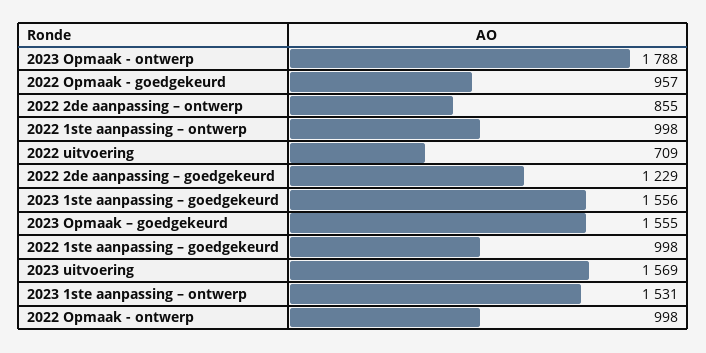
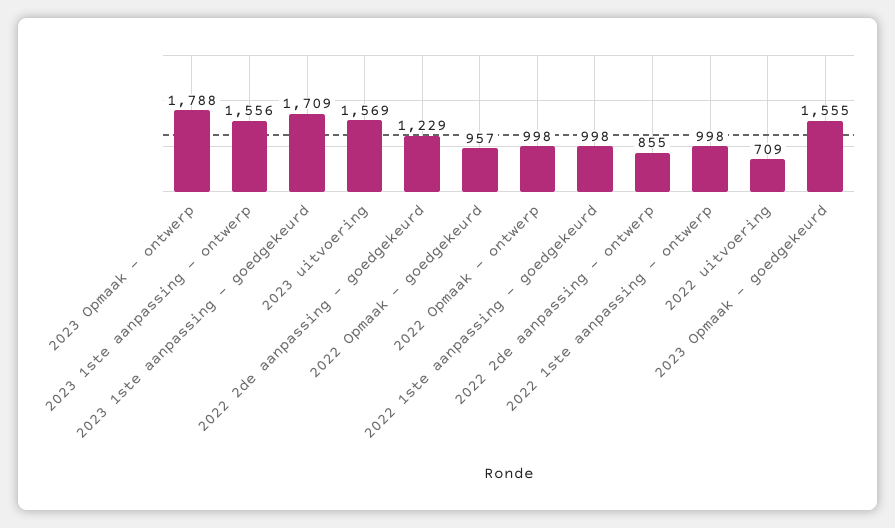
  {
    "2023 Opmaak - ontwerp": 1788,
    "2022 Opmaak - goedgekeurd": 957,
    "2022 2de aanpassing – ontwerp": 855,
    "2022 1ste aanpassing – ontwerp": 998,
    "2022 uitvoering": 709,
    "2022 2de aanpassing – goedgekeurd": 1229,
-   "2023 1ste aanpassing – goedgekeurd": 1556,
+   "2023 1ste aanpassing – goedgekeurd": 1709,
    "2023 Opmaak – goedgekeurd": 1555,
    "2022 1ste aanpassing – goedgekeurd": 998,
    "2023 uitvoering": 1569,
-   "2023 1ste aanpassing – ontwerp": 1531,
+   "2023 1ste aanpassing – ontwerp": 1556,
    "2022 Opmaak - ontwerp": 998
  }

